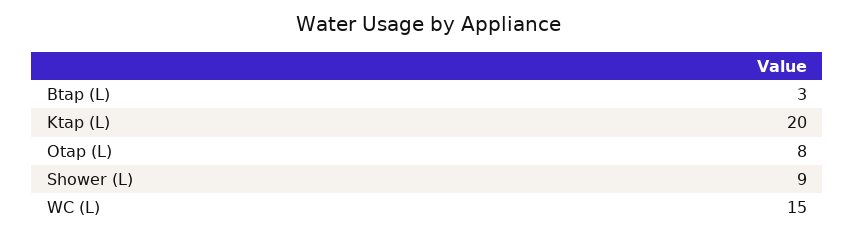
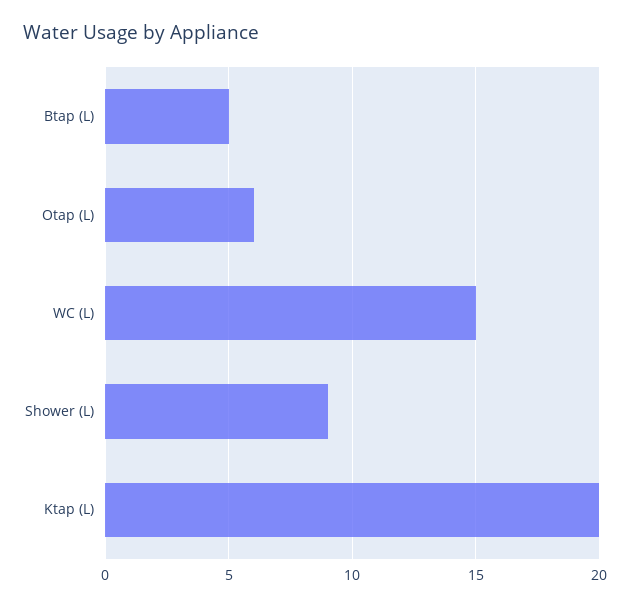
  {
-   "Btap (L)": 3,
+   "Btap (L)": 5,
    "Ktap (L)": 20,
-   "Otap (L)": 8,
+   "Otap (L)": 6,
    "Shower (L)": 9,
    "WC (L)": 15
  }

